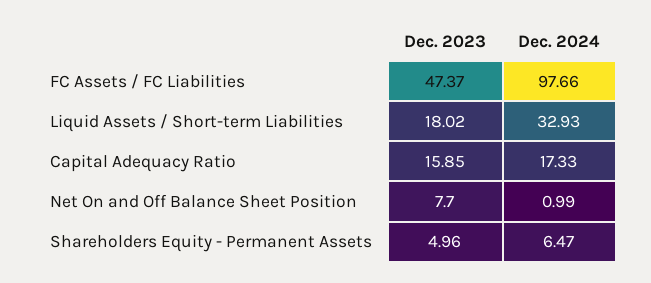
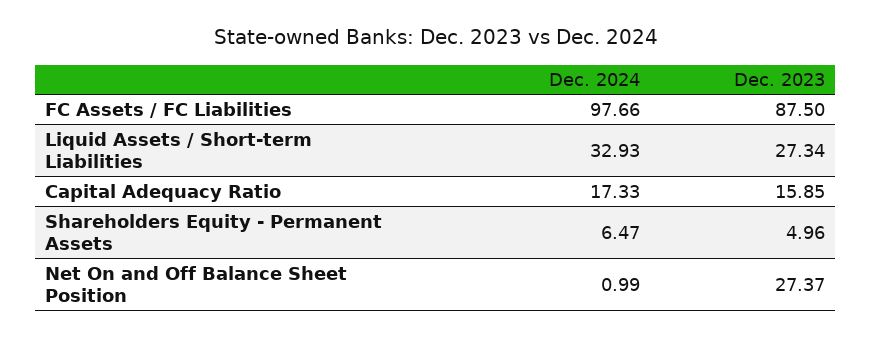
  {
    "Dec. 2023": {
-     "FC Assets / FC Liabilities": 47.37,
+     "FC Assets / FC Liabilities": 87.5,
-     "Liquid Assets / Short-term Liabilities": 18.02,
+     "Liquid Assets / Short-term Liabilities": 27.34,
      "Capital Adequacy Ratio": 15.85,
-     "Net On and Off Balance Sheet Position": 7.7,
+     "Net On and Off Balance Sheet Position": 27.37,
      "Shareholders Equity - Permanent Assets": 4.96
    },
    "Dec. 2024": {
      "FC Assets / FC Liabilities": 97.66,
      "Liquid Assets / Short-term Liabilities": 32.93,
      "Capital Adequacy Ratio": 17.33,
      "Net On and Off Balance Sheet Position": 0.99,
      "Shareholders Equity - Permanent Assets": 6.47
    }
  }

